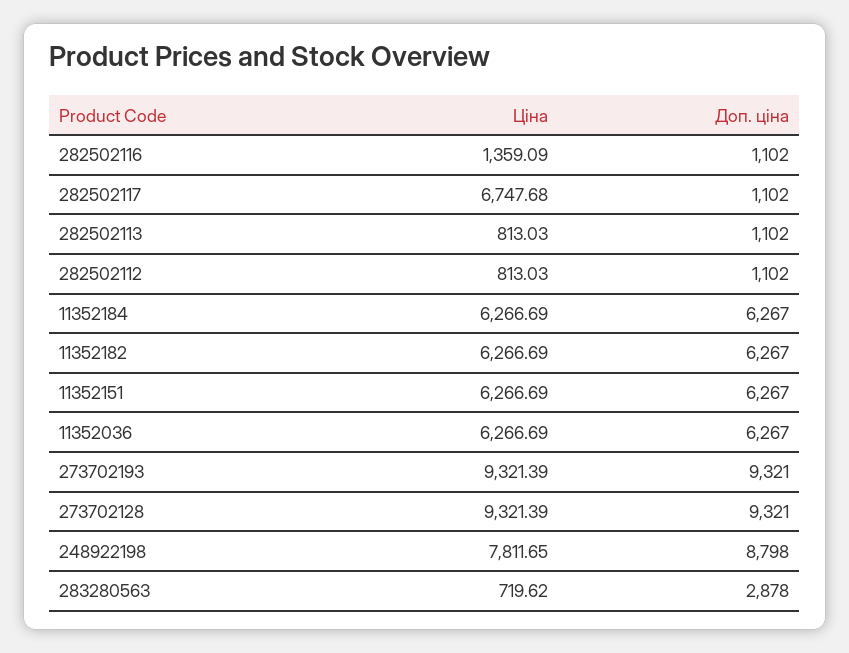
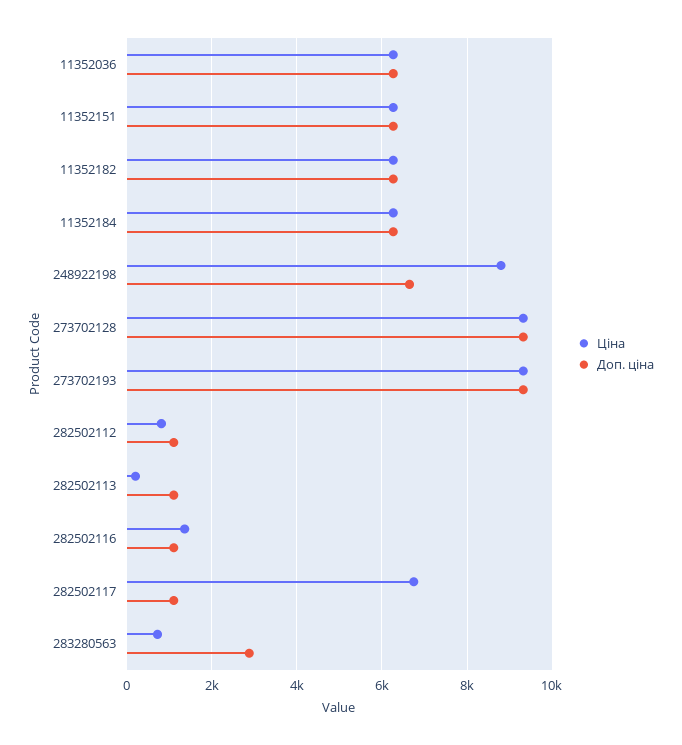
  {
    "Ціна": {
      "282502116": 1359.09,
      "282502117": 6747.68,
-     "282502113": 813.03,
+     "282502113": 200,
      "282502112": 813.03,
      "11352184": 6266.69,
      "11352182": 6266.69,
      "11352151": 6266.69,
      "11352036": 6266.69,
      "273702193": 9321.39,
      "273702128": 9321.39,
-     "248922198": 7811.65,
+     "248922198": 8800,
      "283280563": 719.62
    },
    "Доп. ціна": {
      "282502116": 1102,
      "282502117": 1102,
      "282502113": 1102,
      "282502112": 1102,
      "11352184": 6267,
      "11352182": 6267,
      "11352151": 6267,
      "11352036": 6267,
      "273702193": 9321,
      "273702128": 9321,
-     "248922198": 8798,
+     "248922198": 6600,
      "283280563": 2878
    }
  }

